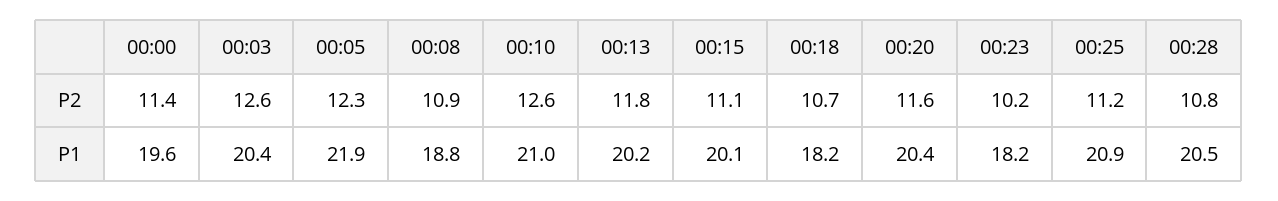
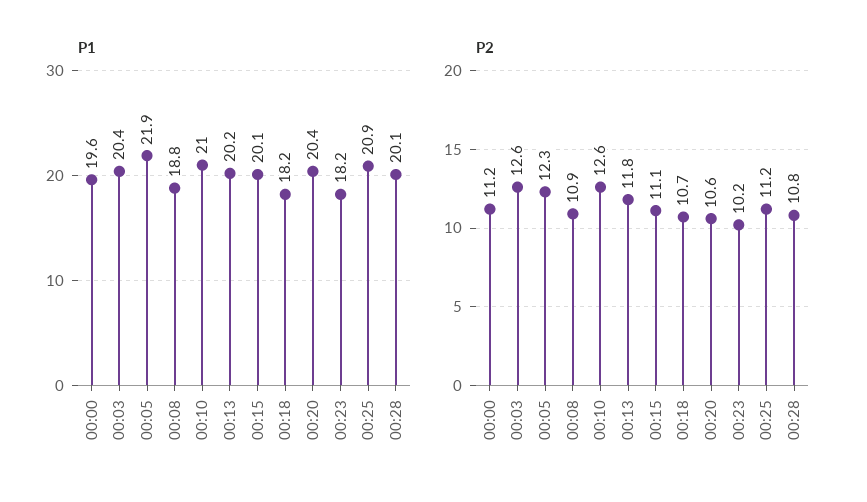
  {
    "P2": {
-     "00:00": 11.4,
+     "00:00": 11.2,
      "00:03": 12.6,
      "00:05": 12.3,
      "00:08": 10.9,
      "00:10": 12.6,
      "00:13": 11.8,
      "00:15": 11.1,
      "00:18": 10.7,
-     "00:20": 11.6,
+     "00:20": 10.6,
      "00:23": 10.2,
      "00:25": 11.2,
      "00:28": 10.8
    },
    "P1": {
      "00:00": 19.6,
      "00:03": 20.4,
      "00:05": 21.9,
      "00:08": 18.8,
      "00:10": 21,
      "00:13": 20.2,
      "00:15": 20.1,
      "00:18": 18.2,
      "00:20": 20.4,
      "00:23": 18.2,
      "00:25": 20.9,
-     "00:28": 20.5
+     "00:28": 20.1
    }
  }

